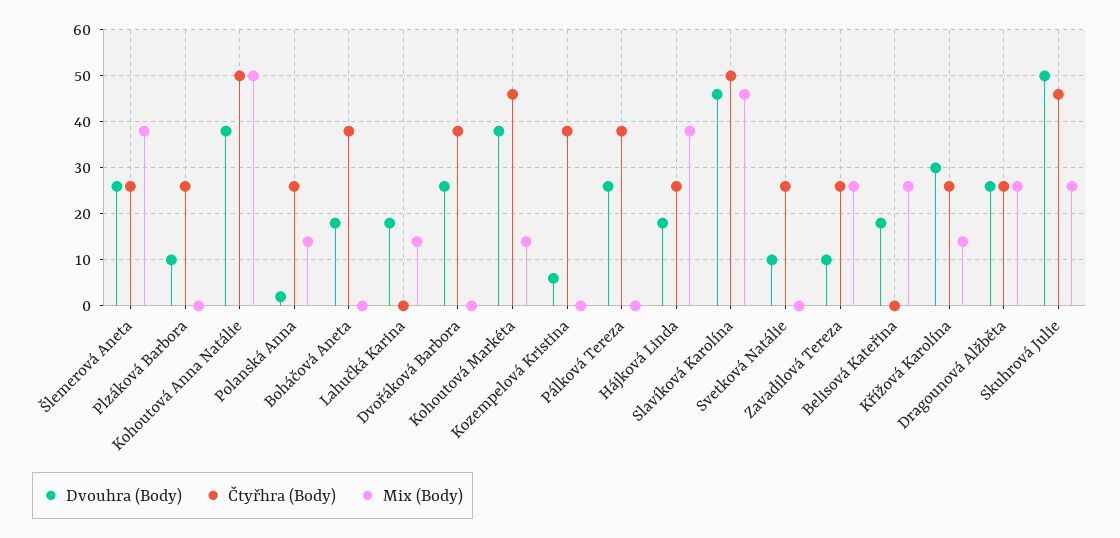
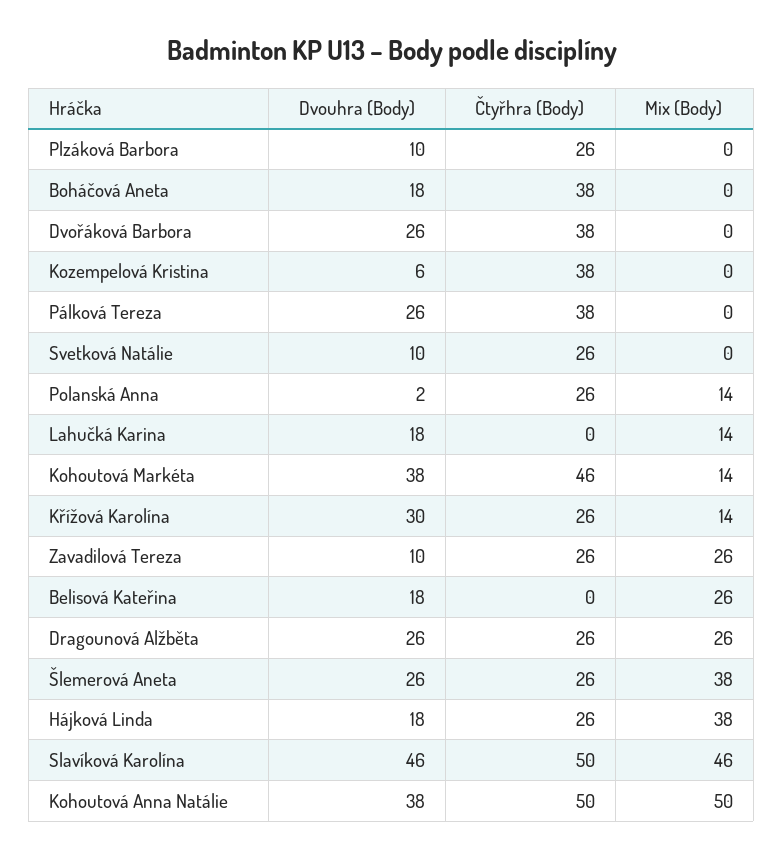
  {
    "Dvouhra (Body)": {
      "Šlemerová Aneta": 26,
      "Plzáková Barbora": 10,
      "Kohoutová Anna Natálie": 38,
      "Polanská Anna": 2,
      "Boháčová Aneta": 18,
      "Lahučká Karina": 18,
      "Dvořáková Barbora": 26,
      "Kohoutová Markéta": 38,
      "Kozempelová Kristina": 6,
      "Pálková Tereza": 26,
      "Hájková Linda": 18,
      "Slavíková Karolína": 46,
      "Svetková Natálie": 10,
      "Zavadilová Tereza": 10,
      "Belisová Kateřina": 18,
      "Křížová Karolína": 30,
-     "Dragounová Alžběta": 26,
+     "Dragounová Alžběta": 26
-     "Skuhrová Julie": 50
    },
    "Čtyřhra (Body)": {
      "Šlemerová Aneta": 26,
      "Plzáková Barbora": 26,
      "Kohoutová Anna Natálie": 50,
      "Polanská Anna": 26,
      "Boháčová Aneta": 38,
      "Lahučká Karina": 0,
      "Dvořáková Barbora": 38,
      "Kohoutová Markéta": 46,
      "Kozempelová Kristina": 38,
      "Pálková Tereza": 38,
      "Hájková Linda": 26,
      "Slavíková Karolína": 50,
      "Svetková Natálie": 26,
      "Zavadilová Tereza": 26,
      "Belisová Kateřina": 0,
      "Křížová Karolína": 26,
-     "Dragounová Alžběta": 26,
+     "Dragounová Alžběta": 26
-     "Skuhrová Julie": 45
    },
    "Mix (Body)": {
      "Šlemerová Aneta": 38,
      "Plzáková Barbora": 0,
      "Kohoutová Anna Natálie": 50,
      "Polanská Anna": 14,
      "Boháčová Aneta": 0,
      "Lahučká Karina": 14,
      "Dvořáková Barbora": 0,
      "Kohoutová Markéta": 14,
      "Kozempelová Kristina": 0,
      "Pálková Tereza": 0,
      "Hájková Linda": 38,
      "Slavíková Karolína": 46,
      "Svetková Natálie": 0,
      "Zavadilová Tereza": 26,
      "Belisová Kateřina": 26,
      "Křížová Karolína": 14,
-     "Dragounová Alžběta": 26,
+     "Dragounová Alžběta": 26
-     "Skuhrová Julie": 25
    }
  }

